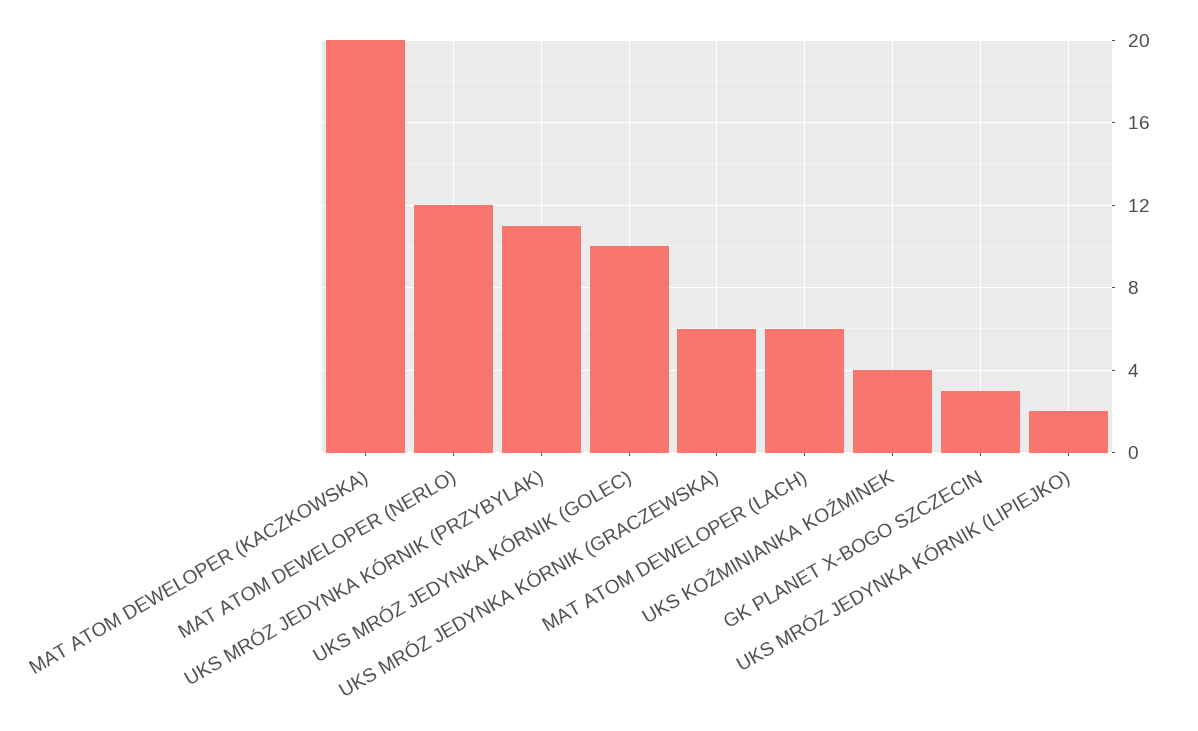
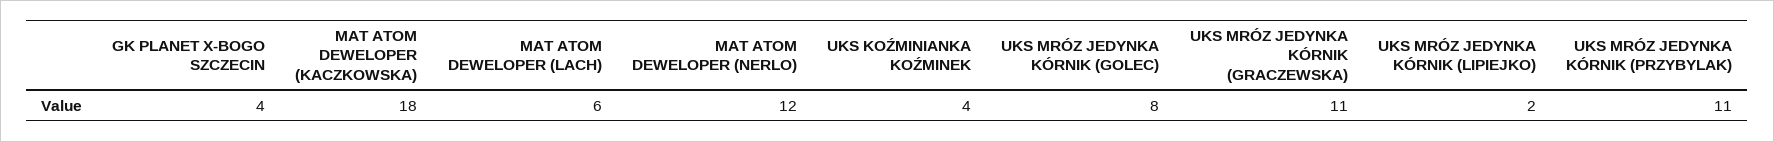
  {
-   "MAT ATOM DEWELOPER (KACZKOWSKA)": 20,
+   "MAT ATOM DEWELOPER (KACZKOWSKA)": 18,
    "MAT ATOM DEWELOPER (NERLO)": 12,
    "UKS MRÓZ JEDYNKA KÓRNIK (PRZYBYLAK)": 11,
-   "UKS MRÓZ JEDYNKA KÓRNIK (GOLEC)": 10,
+   "UKS MRÓZ JEDYNKA KÓRNIK (GOLEC)": 8,
-   "UKS MRÓZ JEDYNKA KÓRNIK (GRACZEWSKA)": 6,
+   "UKS MRÓZ JEDYNKA KÓRNIK (GRACZEWSKA)": 11,
    "MAT ATOM DEWELOPER (LACH)": 6,
    "UKS KOŹMINIANKA KOŹMINEK": 4,
-   "GK PLANET X-BOGO SZCZECIN": 3,
+   "GK PLANET X-BOGO SZCZECIN": 4,
    "UKS MRÓZ JEDYNKA KÓRNIK (LIPIEJKO)": 2
  }

